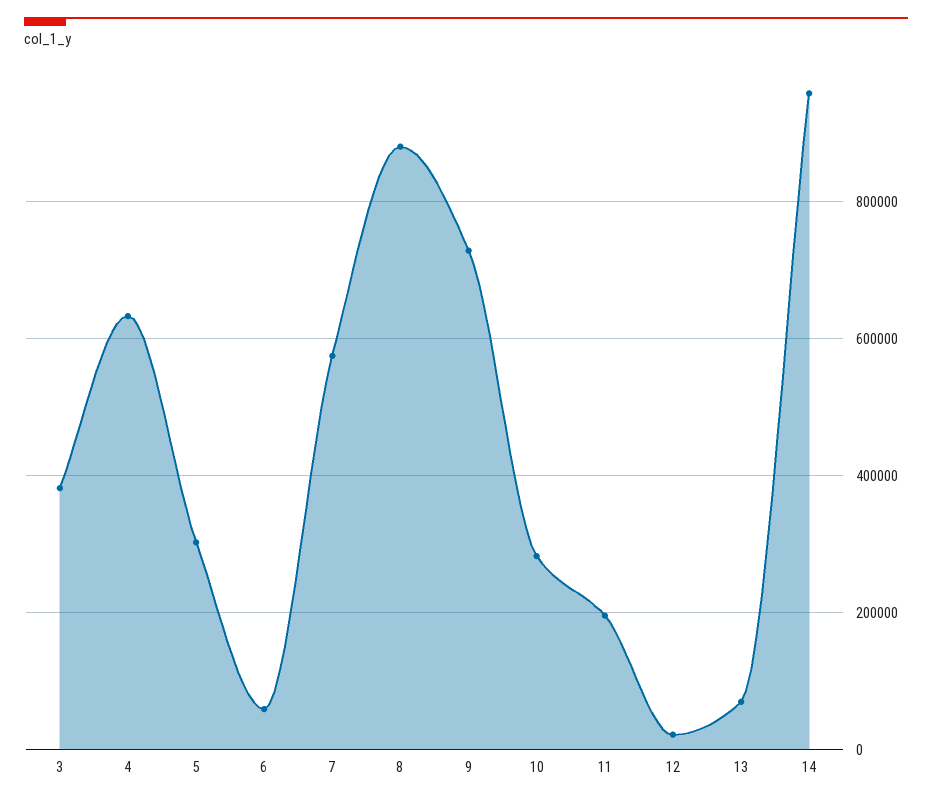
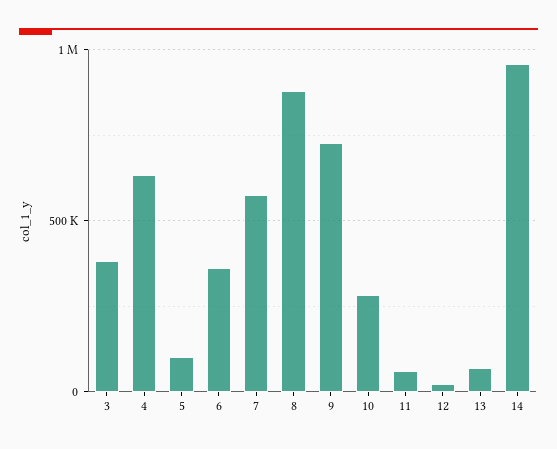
  {
    "3": 380000,
    "4": 640000,
-   "5": 300000,
+   "5": 100000,
-   "6": 60000,
+   "6": 350000,
    "7": 580000,
    "8": 880000,
    "9": 720000,
    "10": 280000,
-   "11": 200000,
+   "11": 50000,
    "12": 20000,
    "13": 60000,
    "14": 960000
  }

